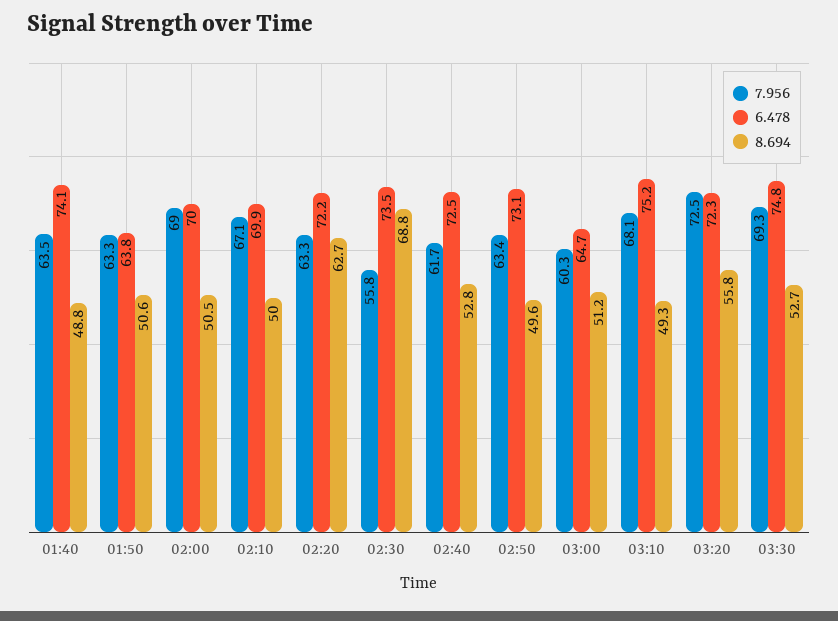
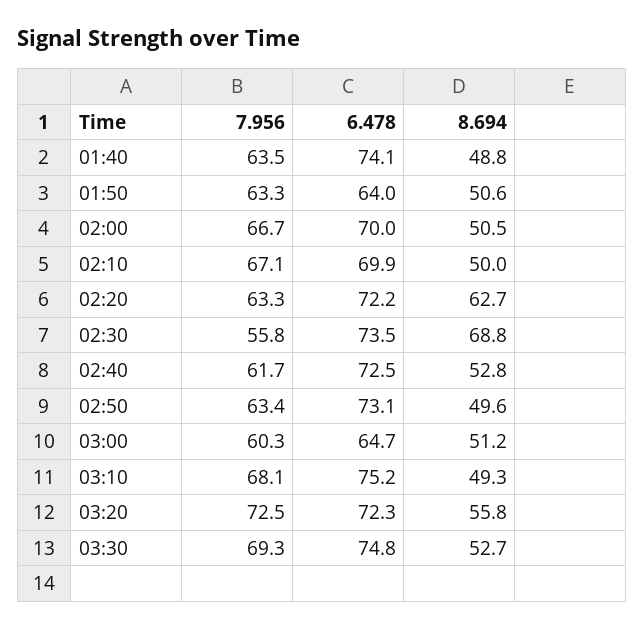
  {
    "7.956": {
      "01:40": 63.5,
      "01:50": 63.3,
-     "02:00": 69,
+     "02:00": 66.7,
      "02:10": 67.1,
      "02:20": 63.3,
      "02:30": 55.8,
      "02:40": 61.7,
      "02:50": 63.4,
      "03:00": 60.3,
      "03:10": 68.1,
      "03:20": 72.5,
      "03:30": 69.3
    },
    "6.478": {
      "01:40": 74.1,
-     "01:50": 63.8,
+     "01:50": 64,
      "02:00": 70,
      "02:10": 69.9,
      "02:20": 72.2,
      "02:30": 73.5,
      "02:40": 72.5,
      "02:50": 73.1,
      "03:00": 64.7,
      "03:10": 75.2,
      "03:20": 72.3,
      "03:30": 74.8
    },
    "8.694": {
      "01:40": 48.8,
      "01:50": 50.6,
      "02:00": 50.5,
      "02:10": 50,
      "02:20": 62.7,
      "02:30": 68.8,
      "02:40": 52.8,
      "02:50": 49.6,
      "03:00": 51.2,
      "03:10": 49.3,
      "03:20": 55.8,
      "03:30": 52.7
    }
  }

